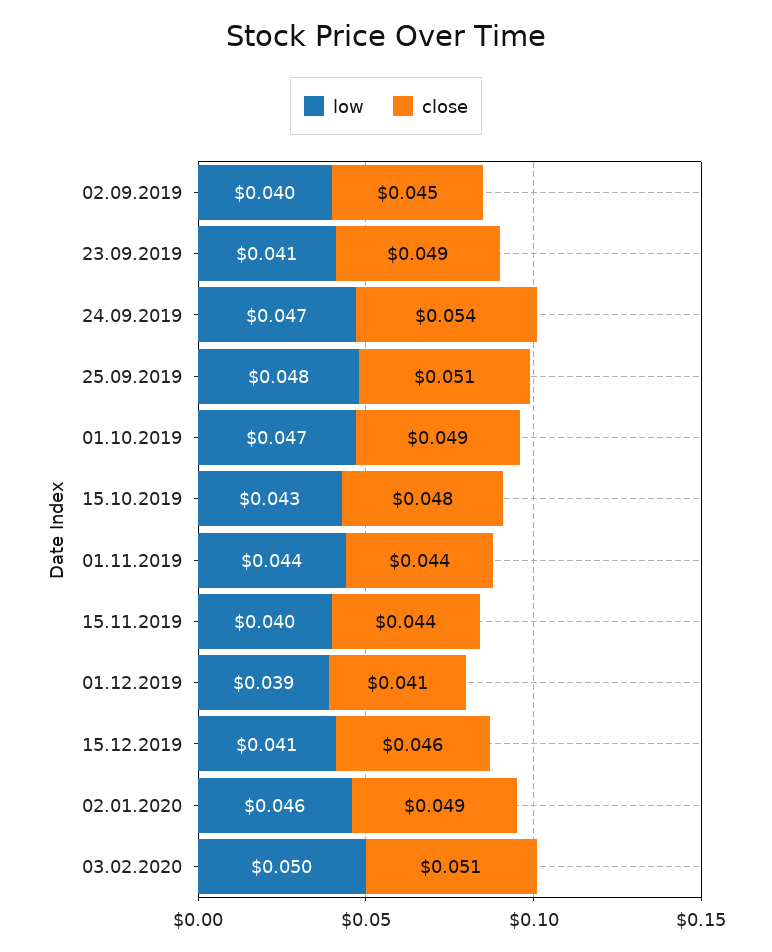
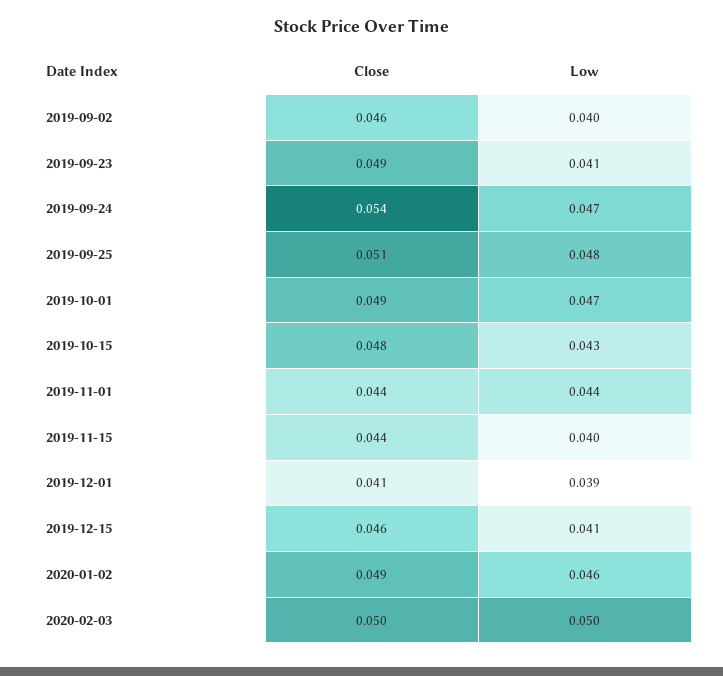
  {
    "low": {
      "02.09.2019": 0.04,
      "23.09.2019": 0.041,
      "24.09.2019": 0.047,
      "25.09.2019": 0.048,
      "01.10.2019": 0.047,
      "15.10.2019": 0.043,
      "01.11.2019": 0.044,
      "15.11.2019": 0.04,
      "01.12.2019": 0.039,
      "15.12.2019": 0.041,
      "02.01.2020": 0.046,
      "03.02.2020": 0.05
    },
    "close": {
-     "02.09.2019": 0.045,
+     "02.09.2019": 0.046,
      "23.09.2019": 0.049,
      "24.09.2019": 0.054,
      "25.09.2019": 0.051,
      "01.10.2019": 0.049,
      "15.10.2019": 0.048,
      "01.11.2019": 0.044,
      "15.11.2019": 0.044,
      "01.12.2019": 0.041,
      "15.12.2019": 0.046,
      "02.01.2020": 0.049,
-     "03.02.2020": 0.051
+     "03.02.2020": 0.05
    }
  }

